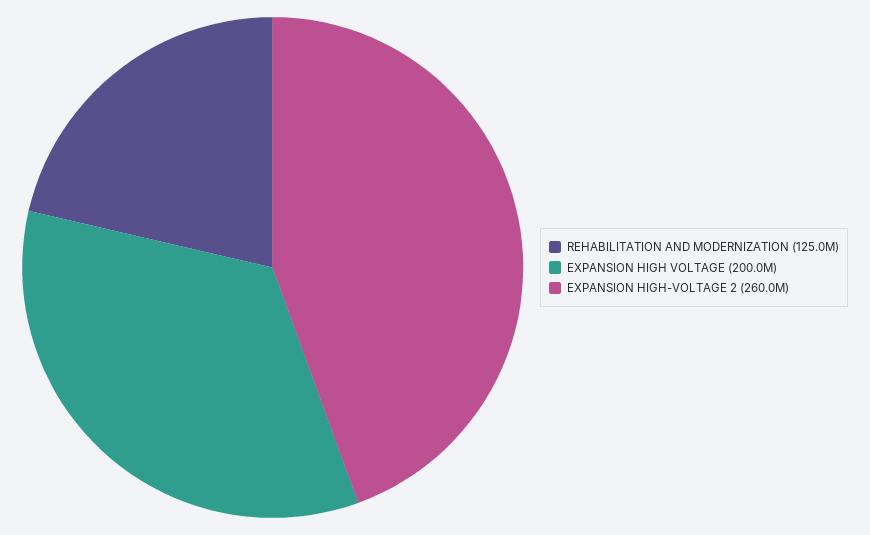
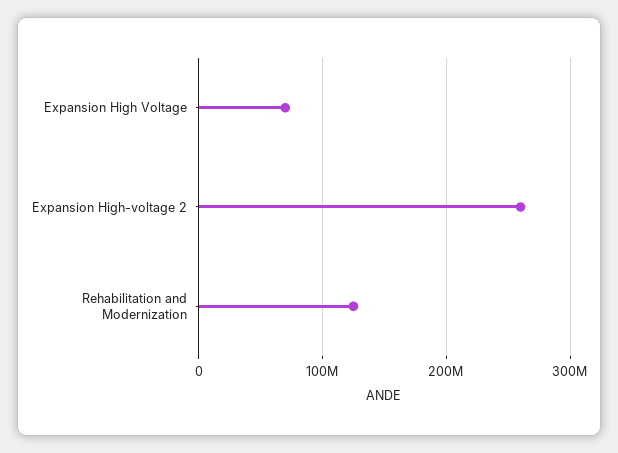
  {
    "REHABILITATION AND MODERNIZATION": 125000000,
-   "EXPANSION HIGH VOLTAGE": 200000000,
+   "EXPANSION HIGH VOLTAGE": 70000000,
    "EXPANSION HIGH-VOLTAGE 2": 260000000
  }

